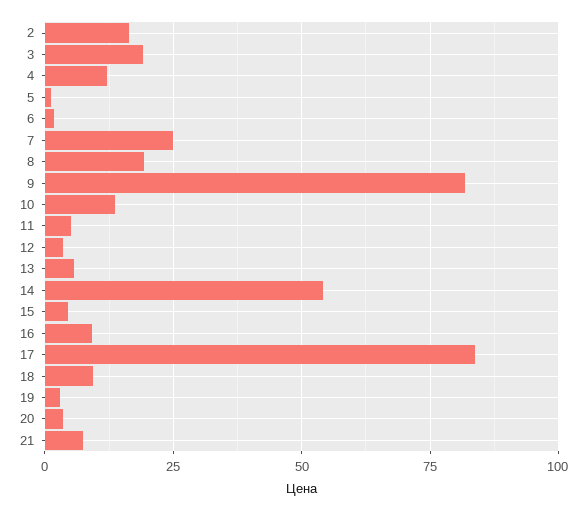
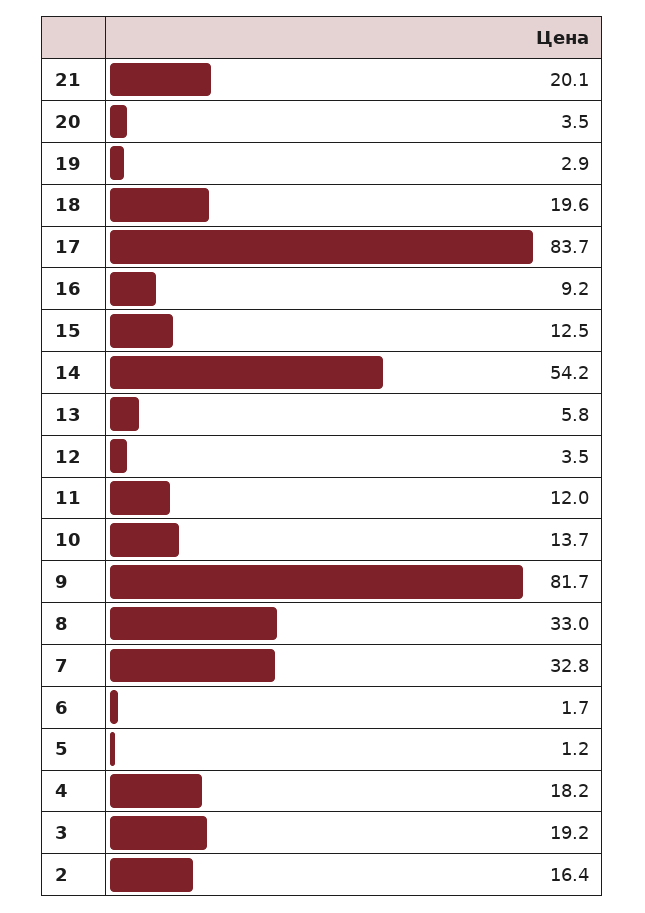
  {
    "2": 16.4,
    "3": 19.2,
-   "4": 12.5,
+   "4": 18.2,
    "5": 1.2,
    "6": 1.7,
-   "7": 25,
+   "7": 32.8,
-   "8": 20,
+   "8": 33,
    "9": 81.7,
    "10": 13.7,
-   "11": 5,
+   "11": 12,
    "12": 3.5,
    "13": 5.8,
    "14": 54.2,
-   "15": 5,
+   "15": 12.5,
    "16": 9.2,
    "17": 83.7,
-   "18": 10,
+   "18": 19.6,
    "19": 2.9,
    "20": 3.5,
-   "21": 7.5
+   "21": 20.1
  }

